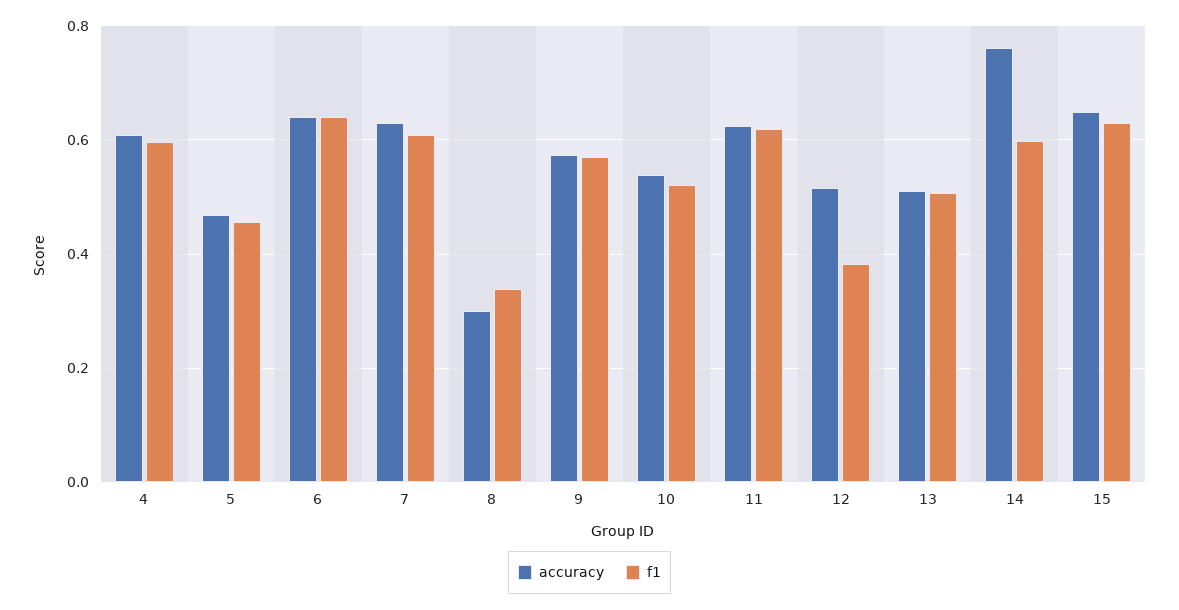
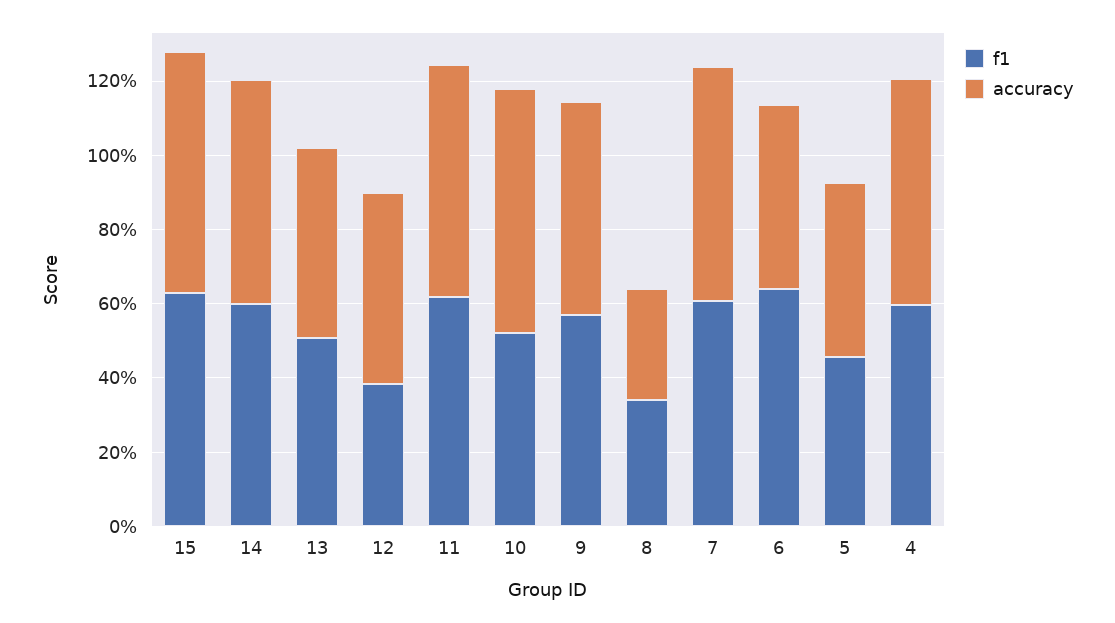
  {
    "accuracy": {
      "4": 0.6,
      "5": 0.46,
-     "6": 0.64,
+     "6": 0.5,
      "7": 0.64,
      "8": 0.3,
      "9": 0.58,
-     "10": 0.54,
+     "10": 0.65,
      "11": 0.62,
      "12": 0.52,
      "13": 0.52,
-     "14": 0.76,
+     "14": 0.6,
      "15": 0.64
    },
    "f1": {
      "4": 0.6,
      "5": 0.46,
      "6": 0.64,
      "7": 0.6,
      "8": 0.34,
      "9": 0.58,
      "10": 0.52,
      "11": 0.62,
      "12": 0.38,
      "13": 0.5,
      "14": 0.6,
      "15": 0.62
    }
  }

